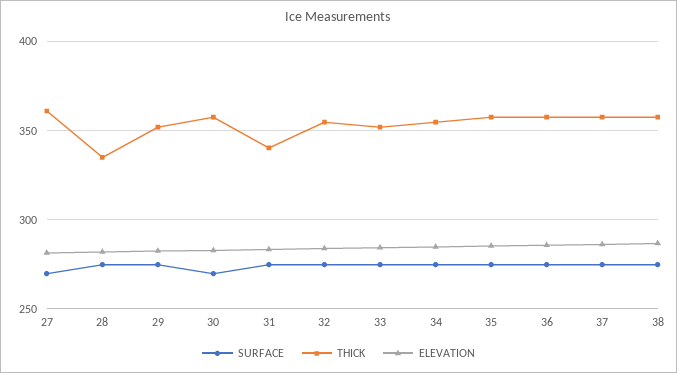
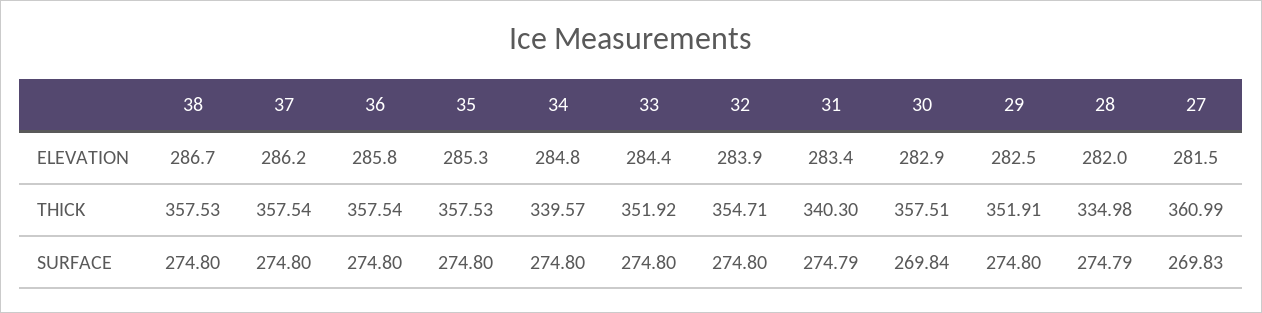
  {
    "SURFACE": {
      "27": 269.83,
      "28": 274.79,
      "29": 274.8,
      "30": 269.84,
      "31": 274.79,
      "32": 274.8,
      "33": 274.8,
      "34": 274.8,
      "35": 274.8,
      "36": 274.8,
      "37": 274.8,
      "38": 274.8
    },
    "THICK": {
      "27": 360.99,
      "28": 334.98,
      "29": 351.91,
      "30": 357.51,
      "31": 340.3,
      "32": 354.71,
      "33": 351.92,
-     "34": 355,
+     "34": 339.57,
      "35": 357.53,
      "36": 357.54,
      "37": 357.54,
      "38": 357.53
    },
    "ELEVATION": {
      "27": 281.5,
      "28": 282,
      "29": 282.5,
      "30": 282.9,
      "31": 283.4,
      "32": 283.9,
      "33": 284.4,
      "34": 284.8,
      "35": 285.3,
      "36": 285.8,
      "37": 286.2,
      "38": 286.7
    }
  }

